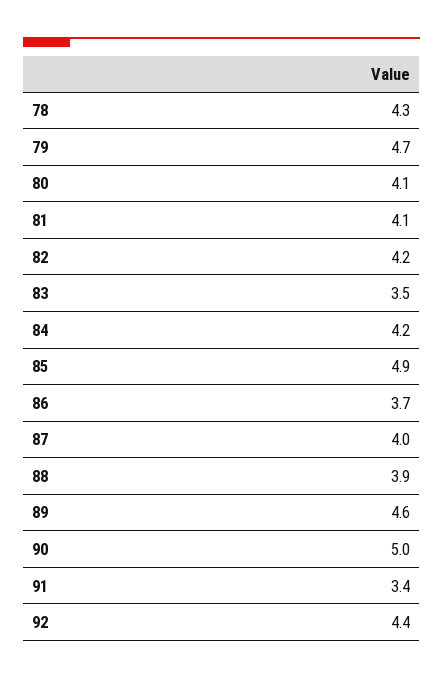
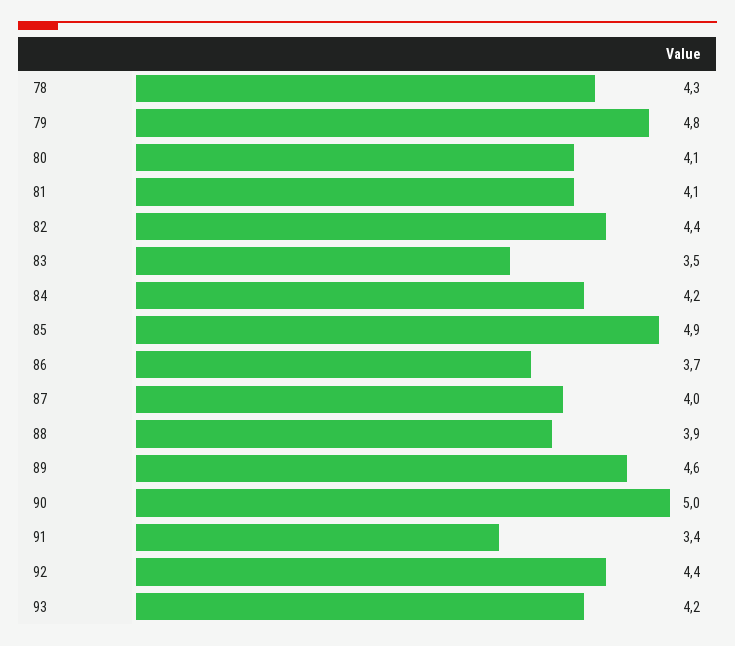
  {
    "78": 4.3,
-   "79": 4.7,
+   "79": 4.8,
    "80": 4.1,
    "81": 4.1,
-   "82": 4.2,
+   "82": 4.4,
    "83": 3.5,
    "84": 4.2,
    "85": 4.9,
    "86": 3.7,
    "87": 4,
    "88": 3.9,
    "89": 4.6,
    "90": 5,
    "91": 3.4,
-   "92": 4.4
+   "92": 4.4,
+   "93": 4.2
  }

